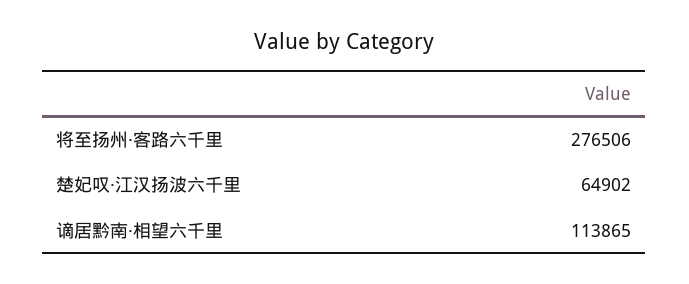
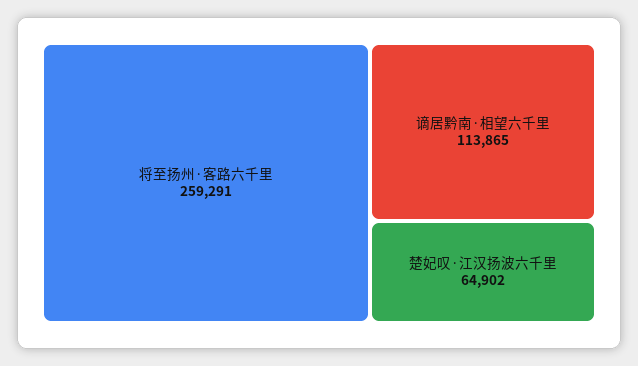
  {
-   "将至扬州·客路六千里": 276506,
+   "将至扬州·客路六千里": 259291,
    "楚妃叹·江汉扬波六千里": 64902,
    "谪居黔南·相望六千里": 113865
  }

